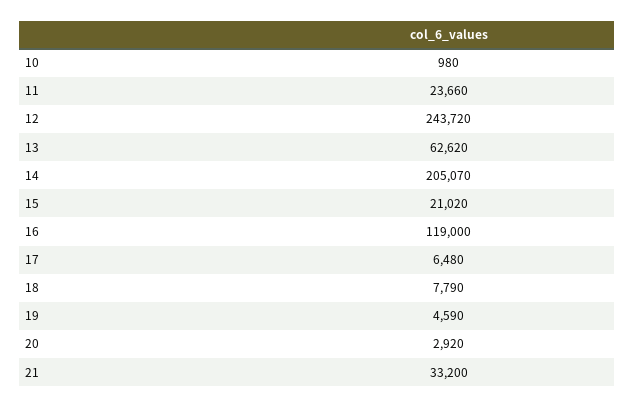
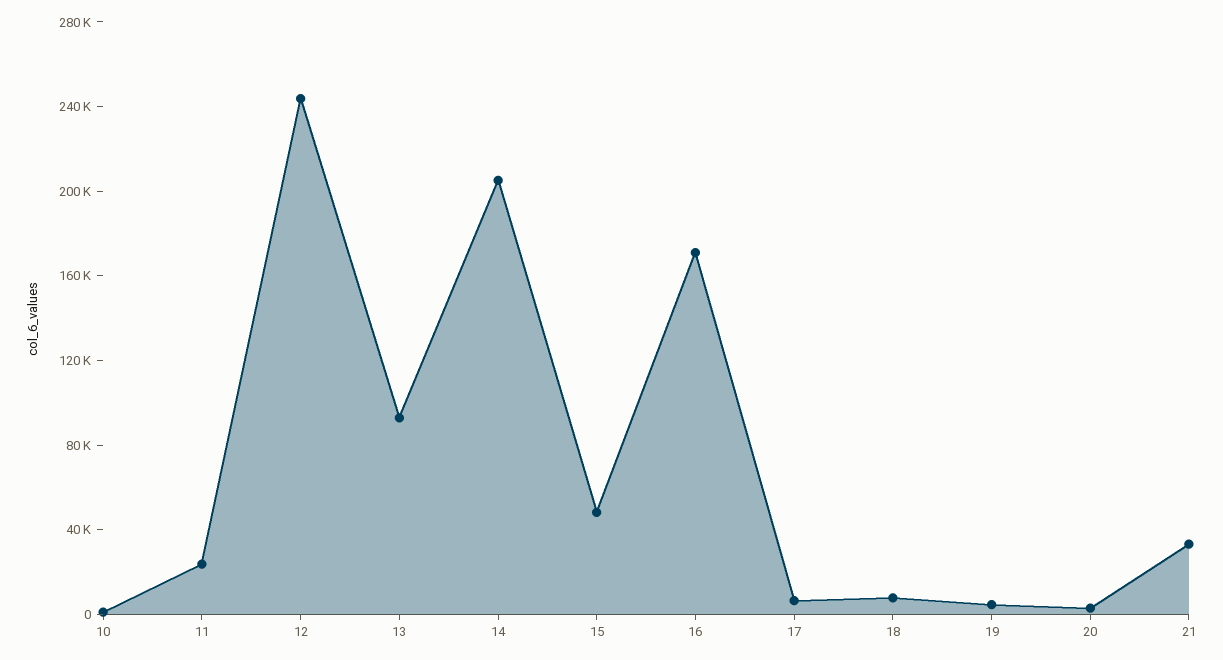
  {
    "10": 980,
    "11": 23660,
    "12": 243720,
-   "13": 62620,
+   "13": 90000,
    "14": 205070,
-   "15": 21020,
+   "15": 50000,
-   "16": 119000,
+   "16": 170000,
    "17": 6480,
    "18": 7790,
    "19": 4590,
    "20": 2920,
    "21": 33200
  }

